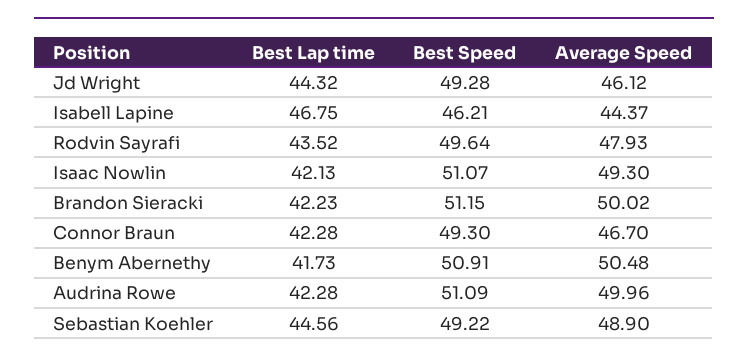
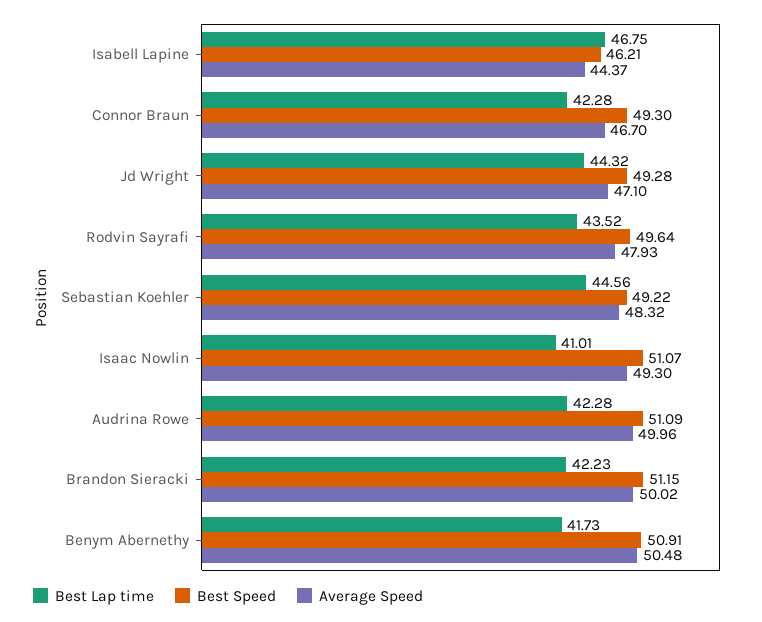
  {
    "Best Lap time": {
      "Jd Wright": 44.32,
      "Isabell Lapine": 46.75,
      "Rodvin Sayrafi": 43.52,
-     "Isaac Nowlin": 42.13,
+     "Isaac Nowlin": 41.01,
      "Brandon Sieracki": 42.23,
      "Connor Braun": 42.28,
      "Benym Abernethy": 41.73,
      "Audrina Rowe": 42.28,
      "Sebastian Koehler": 44.56
    },
    "Best Speed": {
      "Jd Wright": 49.28,
      "Isabell Lapine": 46.21,
      "Rodvin Sayrafi": 49.64,
      "Isaac Nowlin": 51.07,
      "Brandon Sieracki": 51.15,
      "Connor Braun": 49.3,
      "Benym Abernethy": 50.91,
      "Audrina Rowe": 51.09,
      "Sebastian Koehler": 49.22
    },
    "Average Speed": {
-     "Jd Wright": 46.12,
+     "Jd Wright": 47.1,
      "Isabell Lapine": 44.37,
      "Rodvin Sayrafi": 47.93,
      "Isaac Nowlin": 49.3,
      "Brandon Sieracki": 50.02,
      "Connor Braun": 46.7,
      "Benym Abernethy": 50.48,
      "Audrina Rowe": 49.96,
-     "Sebastian Koehler": 48.9
+     "Sebastian Koehler": 48.32
    }
  }

